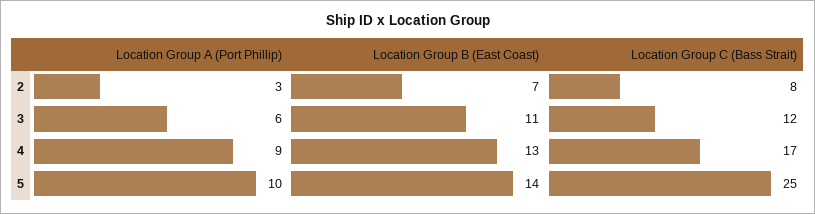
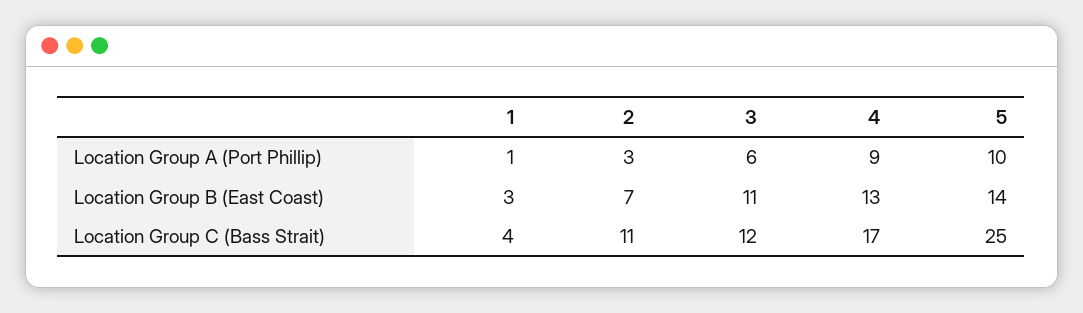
  {
    "Location Group A (Port Phillip)": {
      "2": 3,
      "3": 6,
      "4": 9,
-     "5": 10
+     "5": 10,
+     "1": 1
    },
    "Location Group B (East Coast)": {
      "2": 7,
      "3": 11,
      "4": 13,
-     "5": 14
+     "5": 14,
+     "1": 3
    },
    "Location Group C (Bass Strait)": {
-     "2": 8,
+     "2": 11,
      "3": 12,
      "4": 17,
-     "5": 25
+     "5": 25,
+     "1": 4
    }
  }

